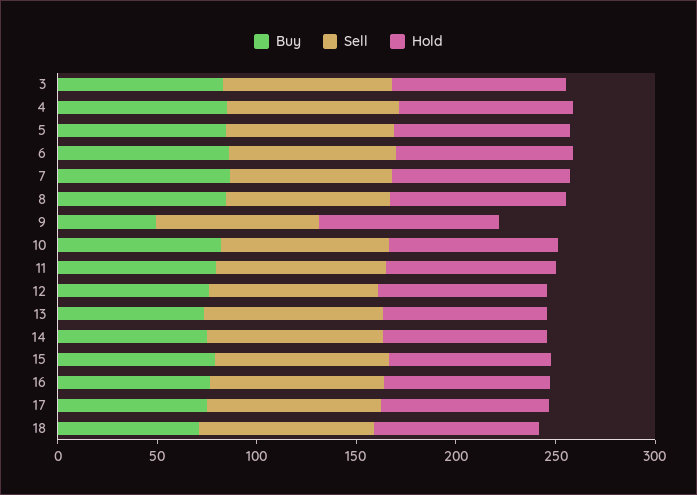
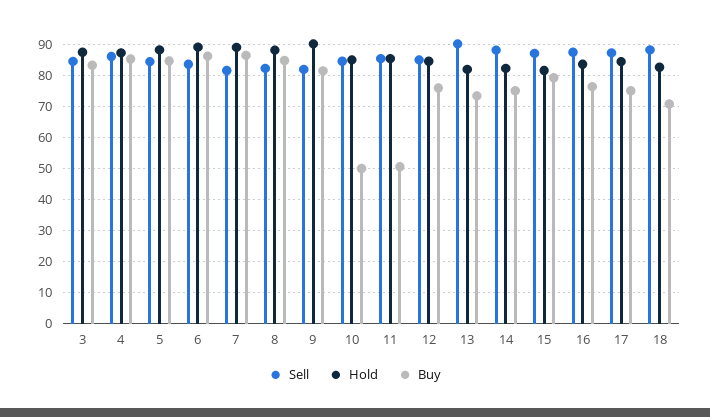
  {
    "Buy": {
      "3": 84,
      "4": 86,
      "5": 84,
      "6": 86,
      "7": 86,
      "8": 84,
-     "9": 50,
+     "9": 82,
-     "10": 80,
+     "10": 50,
-     "11": 80,
+     "11": 50,
      "12": 76,
      "13": 74,
      "14": 76,
      "15": 80,
      "16": 76,
      "17": 76,
      "18": 70
    },
    "Sell": {
      "3": 84,
      "4": 86,
      "5": 84,
      "6": 84,
      "7": 82,
      "8": 82,
      "9": 82,
      "10": 84,
      "11": 86,
      "12": 86,
      "13": 90,
      "14": 88,
      "15": 88,
      "16": 88,
      "17": 88,
      "18": 88
    },
    "Hold": {
      "3": 88,
      "4": 88,
      "5": 88,
      "6": 90,
      "7": 90,
      "8": 88,
      "9": 90,
      "10": 86,
      "11": 86,
      "12": 84,
      "13": 82,
      "14": 82,
      "15": 82,
      "16": 84,
      "17": 84,
      "18": 82
    }
  }

